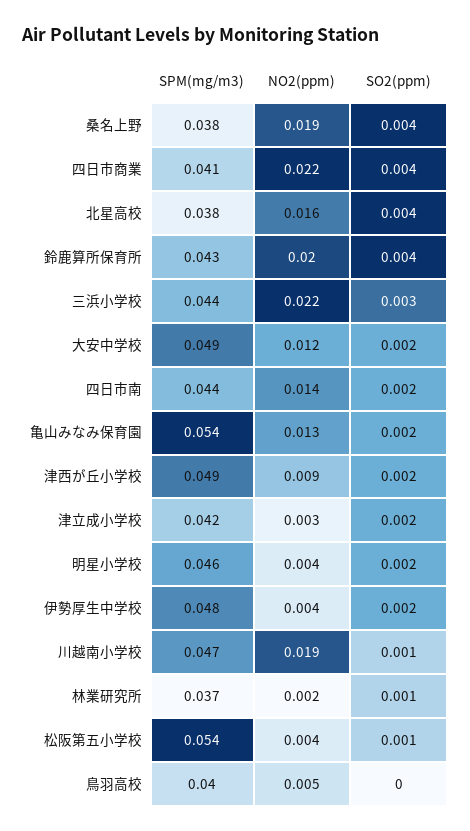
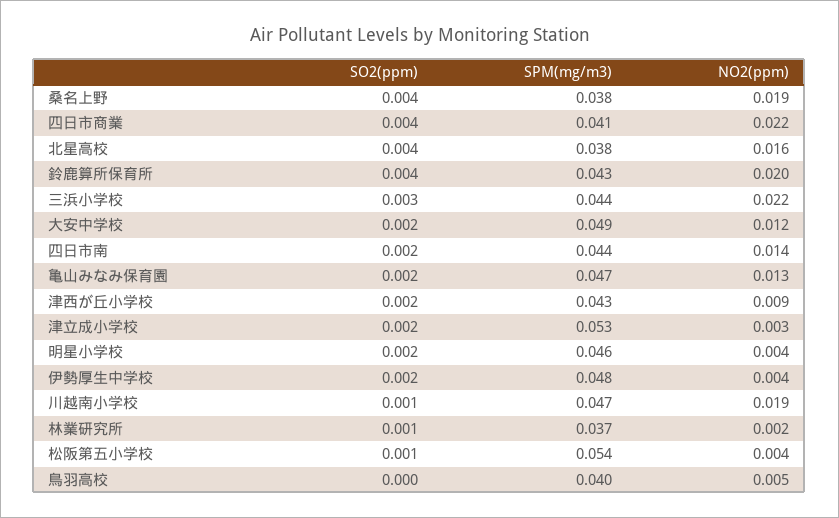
  {
    "SPM(mg/m3)": {
      "桑名上野": 0.038,
      "四日市商業": 0.041,
      "北星高校": 0.038,
      "鈴鹿算所保育所": 0.043,
      "三浜小学校": 0.044,
      "大安中学校": 0.049,
      "四日市南": 0.044,
-     "亀山みなみ保育園": 0.054,
+     "亀山みなみ保育園": 0.047,
-     "津西が丘小学校": 0.049,
+     "津西が丘小学校": 0.043,
-     "津立成小学校": 0.042,
+     "津立成小学校": 0.053,
      "明星小学校": 0.046,
      "伊勢厚生中学校": 0.048,
      "川越南小学校": 0.047,
      "林業研究所": 0.037,
      "松阪第五小学校": 0.054,
      "鳥羽高校": 0.04
    },
    "NO2(ppm)": {
      "桑名上野": 0.019,
      "四日市商業": 0.022,
      "北星高校": 0.016,
      "鈴鹿算所保育所": 0.02,
      "三浜小学校": 0.022,
      "大安中学校": 0.012,
      "四日市南": 0.014,
      "亀山みなみ保育園": 0.013,
      "津西が丘小学校": 0.009,
      "津立成小学校": 0.003,
      "明星小学校": 0.004,
      "伊勢厚生中学校": 0.004,
      "川越南小学校": 0.019,
      "林業研究所": 0.002,
      "松阪第五小学校": 0.004,
      "鳥羽高校": 0.005
    },
    "SO2(ppm)": {
      "桑名上野": 0.004,
      "四日市商業": 0.004,
      "北星高校": 0.004,
      "鈴鹿算所保育所": 0.004,
      "三浜小学校": 0.003,
      "大安中学校": 0.002,
      "四日市南": 0.002,
      "亀山みなみ保育園": 0.002,
      "津西が丘小学校": 0.002,
      "津立成小学校": 0.002,
      "明星小学校": 0.002,
      "伊勢厚生中学校": 0.002,
      "川越南小学校": 0.001,
      "林業研究所": 0.001,
      "松阪第五小学校": 0.001,
      "鳥羽高校": 0
    }
  }

